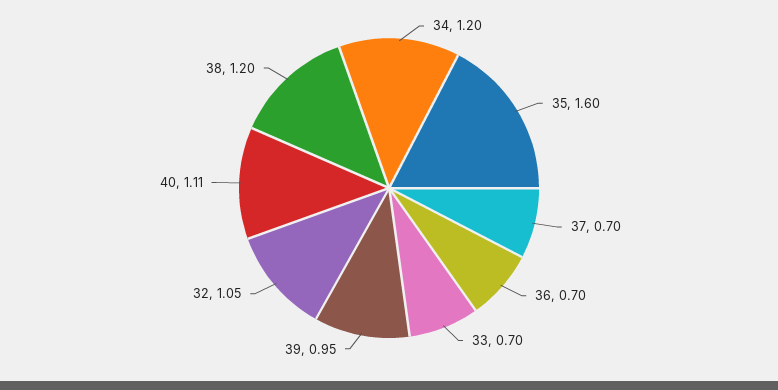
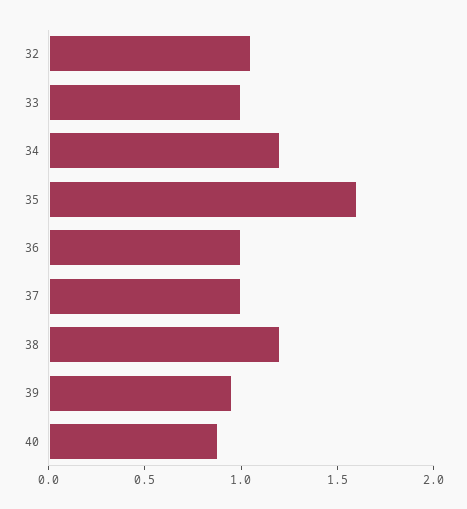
  {
    "34": 1.2,
    "35": 1.6,
-   "37": 0.7,
+   "37": 1,
-   "36": 0.7,
+   "36": 1,
-   "33": 0.7,
+   "33": 1,
    "39": 0.95,
    "32": 1.05,
-   "40": 1.11,
+   "40": 0.9,
    "38": 1.2
  }

